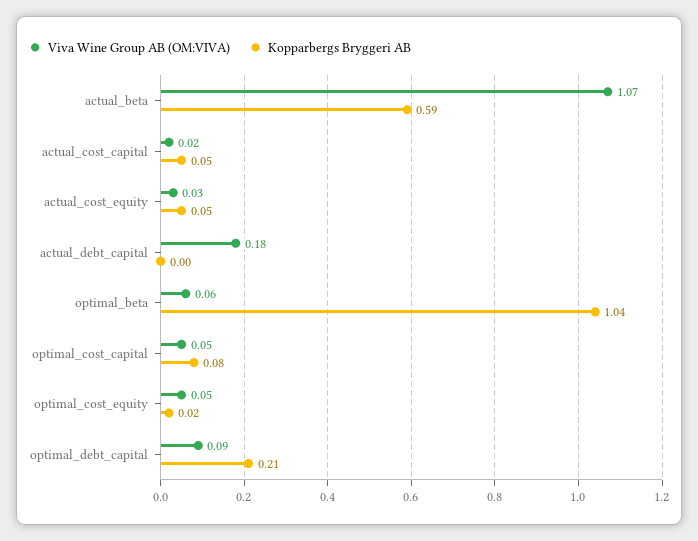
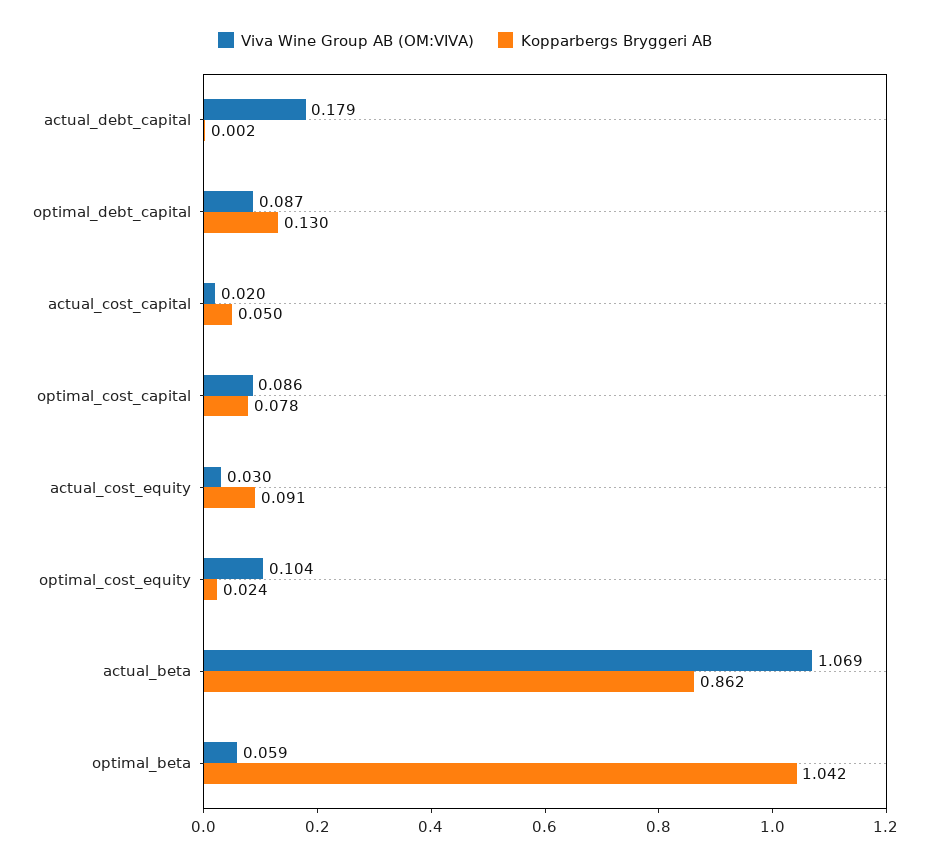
  {
    "Viva Wine Group AB (OM:VIVA)": {
      "actual_beta": 1.069,
      "actual_cost_capital": 0.02,
      "actual_cost_equity": 0.03,
      "actual_debt_capital": 0.179,
      "optimal_beta": 0.059,
-     "optimal_cost_capital": 0.05,
+     "optimal_cost_capital": 0.086,
-     "optimal_cost_equity": 0.05,
+     "optimal_cost_equity": 0.104,
      "optimal_debt_capital": 0.087
    },
    "Kopparbergs Bryggeri AB": {
-     "actual_beta": 0.59,
+     "actual_beta": 0.862,
      "actual_cost_capital": 0.05,
-     "actual_cost_equity": 0.05,
+     "actual_cost_equity": 0.091,
      "actual_debt_capital": 0.002,
      "optimal_beta": 1.042,
      "optimal_cost_capital": 0.078,
      "optimal_cost_equity": 0.024,
-     "optimal_debt_capital": 0.21
+     "optimal_debt_capital": 0.13
    }
  }

